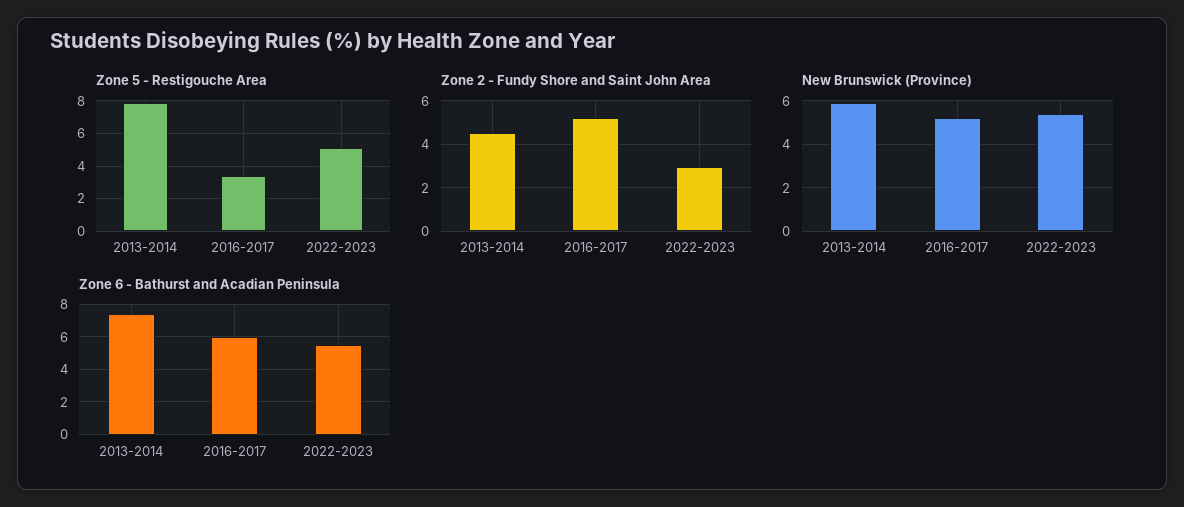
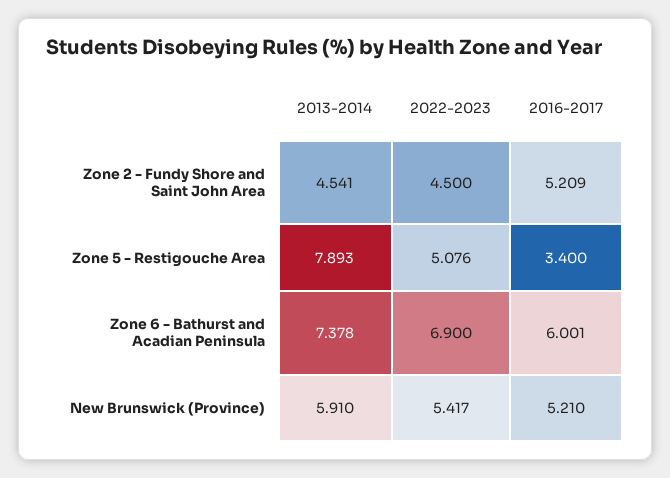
  {
    "Zone 5 - Restigouche Area": {
      "2013-2014": 7.893,
      "2016-2017": 3.4,
      "2022-2023": 5.076
    },
    "Zone 2 - Fundy Shore and Saint John Area": {
      "2013-2014": 4.541,
      "2016-2017": 5.209,
-     "2022-2023": 3
+     "2022-2023": 4.5
    },
    "New Brunswick (Province)": {
      "2013-2014": 5.91,
      "2016-2017": 5.21,
      "2022-2023": 5.417
    },
    "Zone 6 - Bathurst and Acadian Peninsula": {
      "2013-2014": 7.378,
      "2016-2017": 6.001,
-     "2022-2023": 5.5
+     "2022-2023": 6.9
    }
  }

